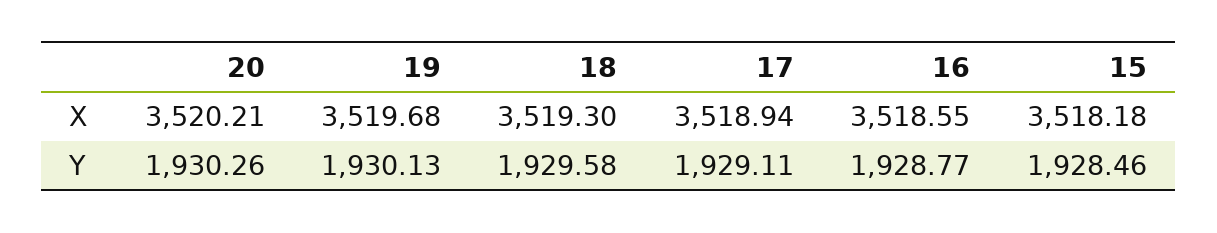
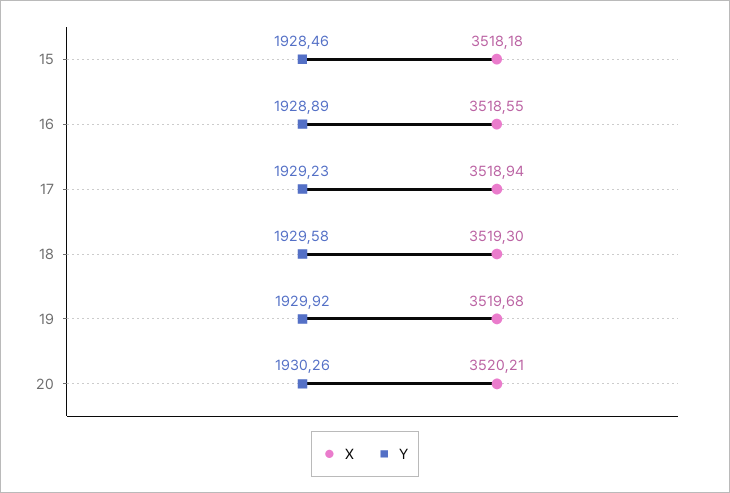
  {
    "X": {
      "20": 3520.21,
      "19": 3519.68,
      "18": 3519.3,
      "17": 3518.94,
      "16": 3518.55,
      "15": 3518.18
    },
    "Y": {
      "20": 1930.26,
-     "19": 1930.13,
+     "19": 1929.92,
      "18": 1929.58,
-     "17": 1929.11,
+     "17": 1929.23,
-     "16": 1928.77,
+     "16": 1928.89,
      "15": 1928.46
    }
  }

